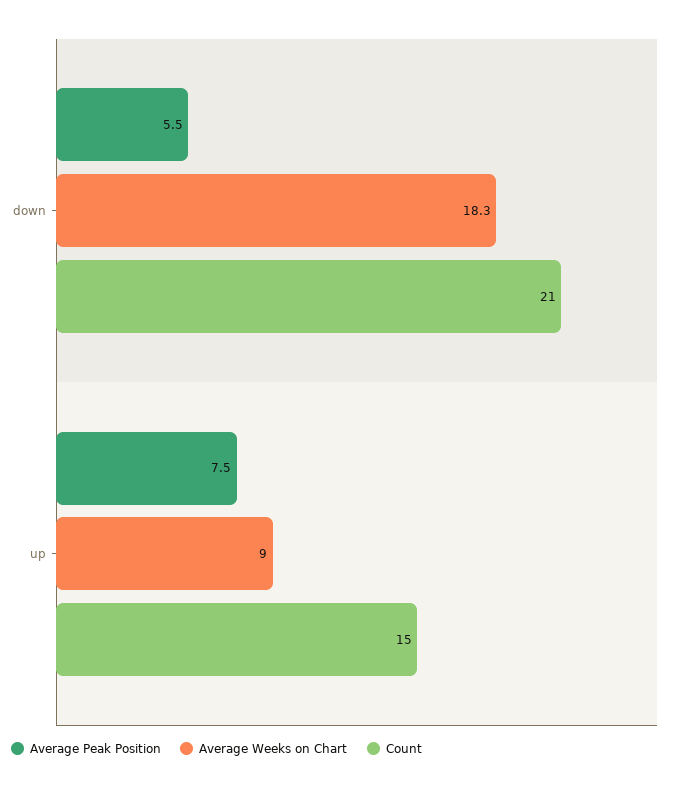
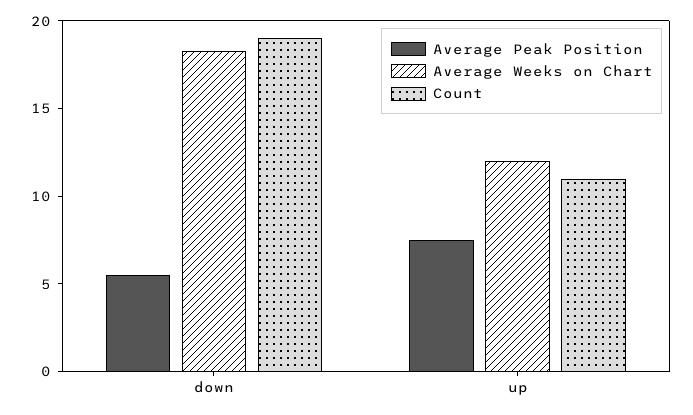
  {
    "Average Peak Position": {
      "down": 5.5,
      "up": 7.5
    },
    "Average Weeks on Chart": {
      "down": 18.3,
-     "up": 9
+     "up": 12
    },
    "Count": {
-     "down": 21,
+     "down": 19,
-     "up": 15
+     "up": 11
    }
  }

